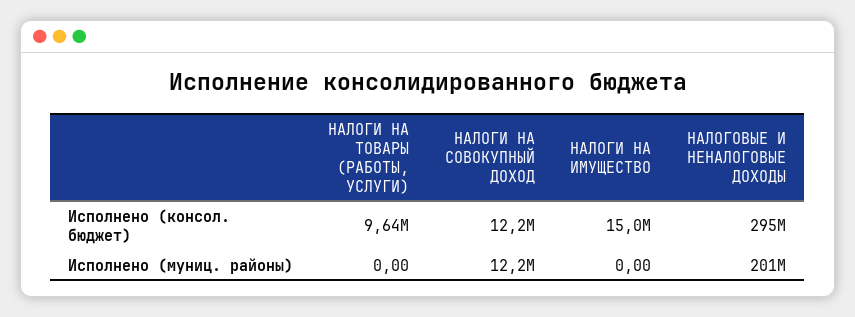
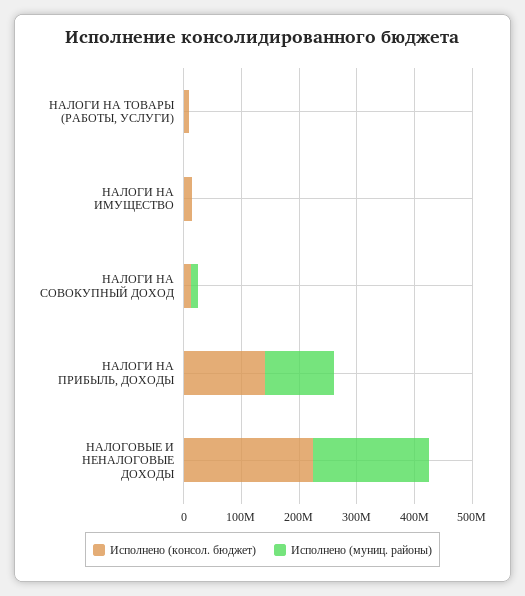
  {
    "Исполнено (консол. бюджет)": {
      "НАЛОГИ НА ТОВАРЫ (РАБОТЫ, УСЛУГИ)": 9640000,
      "НАЛОГИ НА СОВОКУПНЫЙ ДОХОД": 12200000,
      "НАЛОГИ НА ИМУЩЕСТВО": 15000000,
-     "НАЛОГОВЫЕ И НЕНАЛОГОВЫЕ ДОХОДЫ": 295000000
+     "НАЛОГОВЫЕ И НЕНАЛОГОВЫЕ ДОХОДЫ": 220000000,
+     "НАЛОГИ НА ПРИБЫЛЬ, ДОХОДЫ": 140000000
    },
    "Исполнено (муниц. районы)": {
      "НАЛОГИ НА ТОВАРЫ (РАБОТЫ, УСЛУГИ)": 0,
      "НАЛОГИ НА СОВОКУПНЫЙ ДОХОД": 12200000,
      "НАЛОГИ НА ИМУЩЕСТВО": 0,
-     "НАЛОГОВЫЕ И НЕНАЛОГОВЫЕ ДОХОДЫ": 201000000
+     "НАЛОГОВЫЕ И НЕНАЛОГОВЫЕ ДОХОДЫ": 201000000,
+     "НАЛОГИ НА ПРИБЫЛЬ, ДОХОДЫ": 120000000
    }
  }

